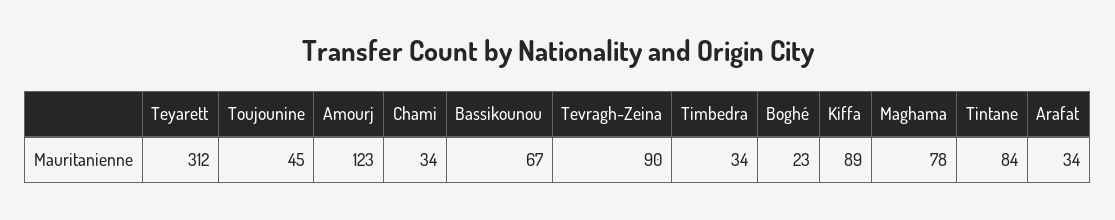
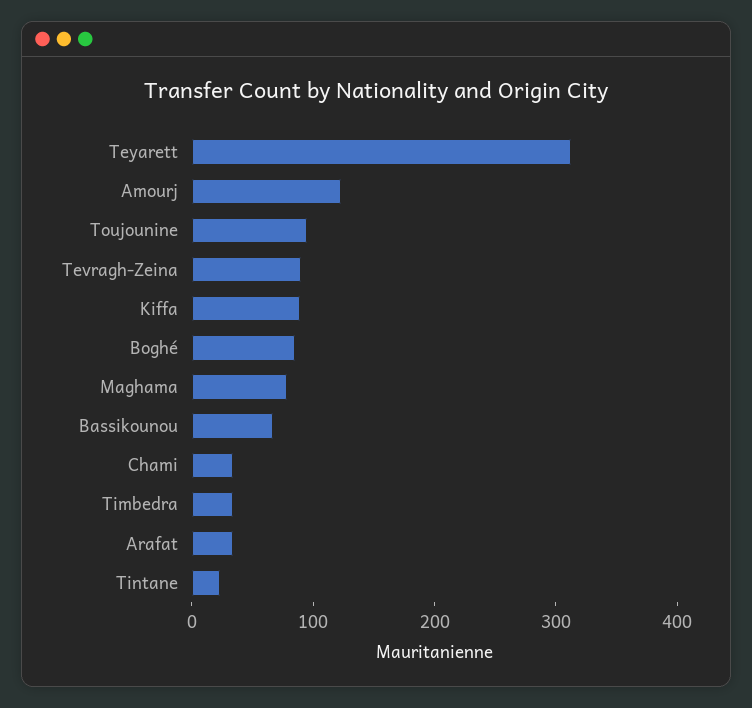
  {
    "Teyarett": 312,
-   "Toujounine": 45,
+   "Toujounine": 100,
    "Amourj": 123,
    "Chami": 34,
    "Bassikounou": 67,
    "Tevragh-Zeina": 90,
    "Timbedra": 34,
-   "Boghé": 23,
+   "Boghé": 80,
    "Kiffa": 89,
    "Maghama": 78,
-   "Tintane": 84,
+   "Tintane": 20,
    "Arafat": 34
  }

